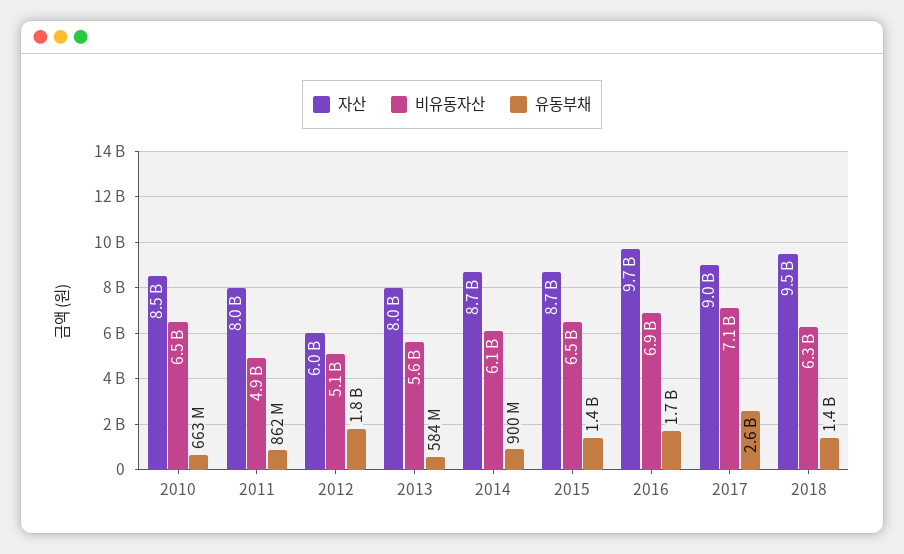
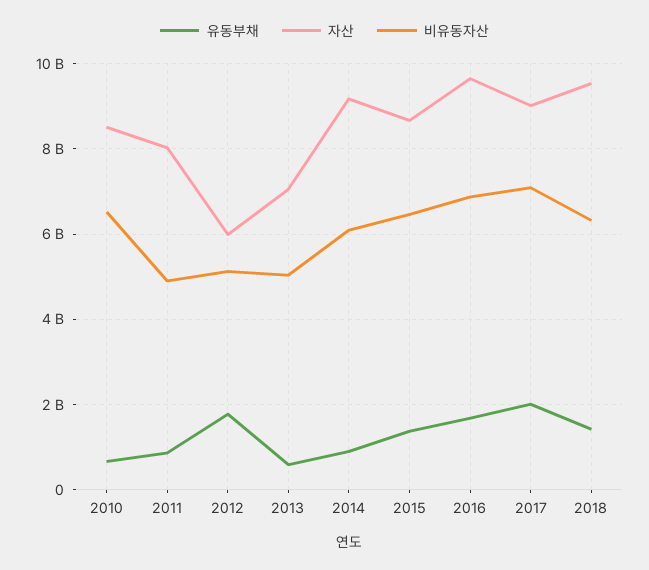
  {
    "자산": {
      "2010": 8500000000,
      "2011": 8000000000,
      "2012": 6000000000,
-     "2013": 8000000000,
+     "2013": 7000000000,
-     "2014": 8700000000,
+     "2014": 9200000000,
      "2015": 8700000000,
      "2016": 9700000000,
      "2017": 9000000000,
      "2018": 9500000000
    },
    "비유동자산": {
      "2010": 6500000000,
      "2011": 4900000000,
      "2012": 5100000000,
-     "2013": 5600000000,
+     "2013": 5000000000,
      "2014": 6100000000,
      "2015": 6500000000,
      "2016": 6900000000,
      "2017": 7100000000,
      "2018": 6300000000
    },
    "유동부채": {
      "2010": 663000000,
      "2011": 862000000,
      "2012": 1800000000,
      "2013": 584000000,
      "2014": 900000000,
      "2015": 1400000000,
      "2016": 1700000000,
-     "2017": 2600000000,
+     "2017": 2000000000,
      "2018": 1400000000
    }
  }

